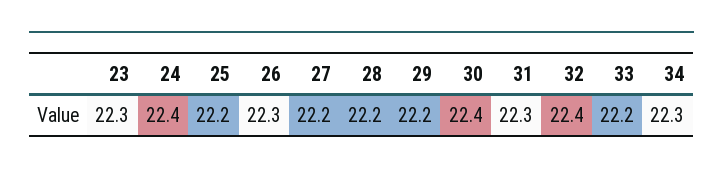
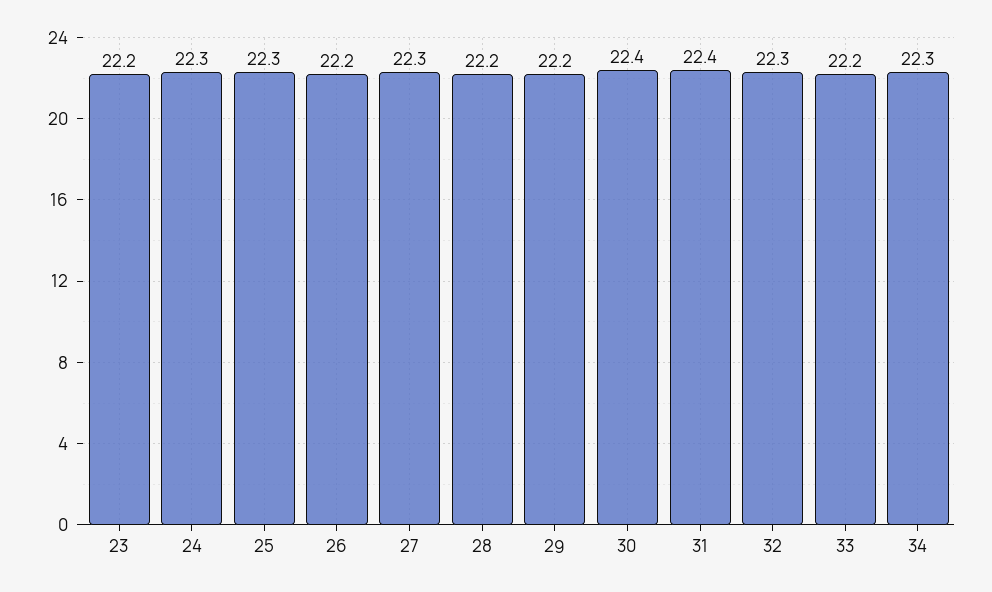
  {
-   "23": 22.3,
+   "23": 22.2,
-   "24": 22.4,
+   "24": 22.3,
-   "25": 22.2,
+   "25": 22.3,
-   "26": 22.3,
+   "26": 22.2,
-   "27": 22.2,
+   "27": 22.3,
    "28": 22.2,
    "29": 22.2,
    "30": 22.4,
-   "31": 22.3,
+   "31": 22.4,
-   "32": 22.4,
+   "32": 22.3,
    "33": 22.2,
    "34": 22.3
  }

